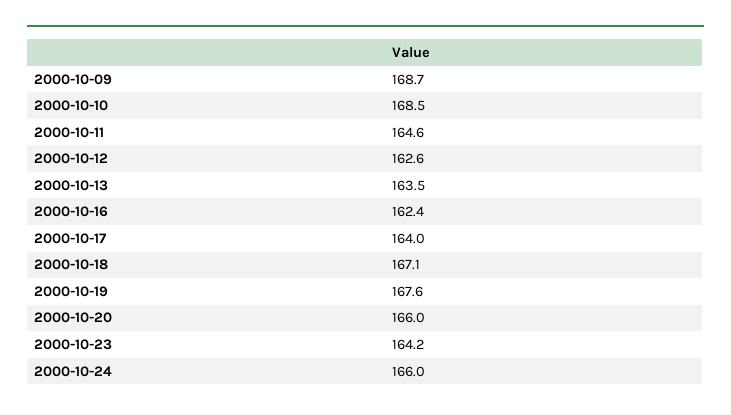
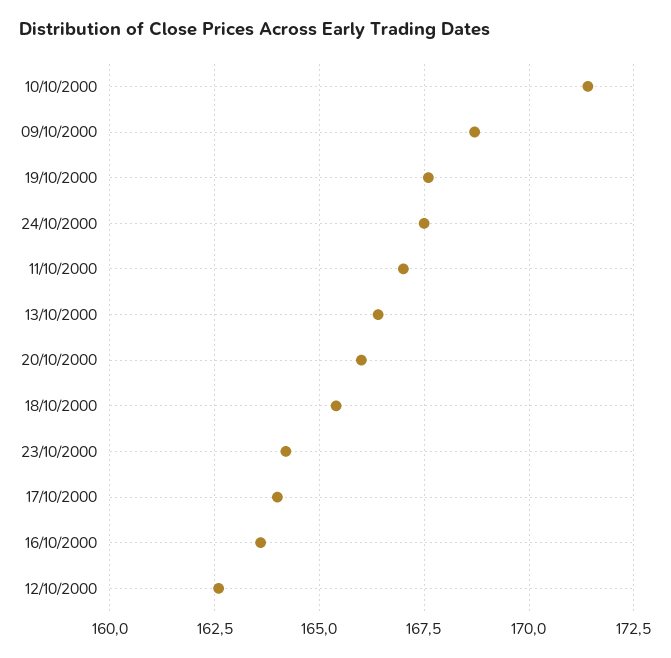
  {
    "2000-10-09": 168.7,
-   "2000-10-10": 168.5,
+   "2000-10-10": 171.5,
-   "2000-10-11": 164.6,
+   "2000-10-11": 167,
    "2000-10-12": 162.6,
-   "2000-10-13": 163.5,
+   "2000-10-13": 166.5,
-   "2000-10-16": 162.4,
+   "2000-10-16": 163.5,
    "2000-10-17": 164,
-   "2000-10-18": 167.1,
+   "2000-10-18": 165.5,
    "2000-10-19": 167.6,
    "2000-10-20": 166,
    "2000-10-23": 164.2,
-   "2000-10-24": 166
+   "2000-10-24": 167.5
  }

